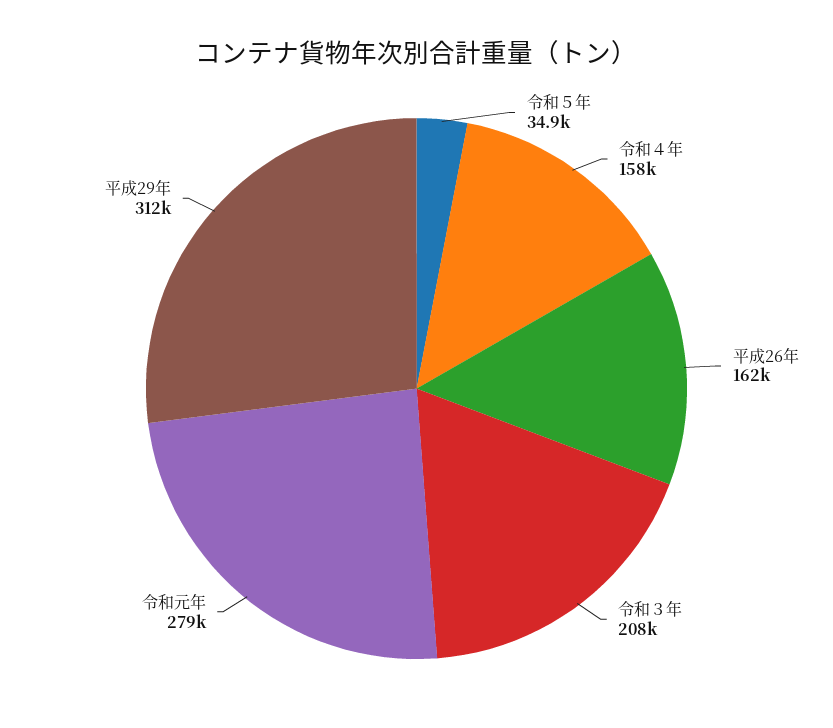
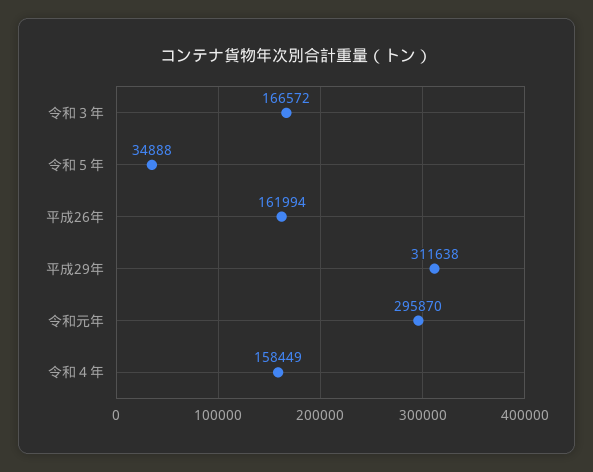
  {
    "令和５年": 34888,
    "令和４年": 158449,
    "平成26年": 161994,
-   "令和３年": 208000,
+   "令和３年": 166572,
-   "令和元年": 279000,
+   "令和元年": 295870,
    "平成29年": 311638
  }

